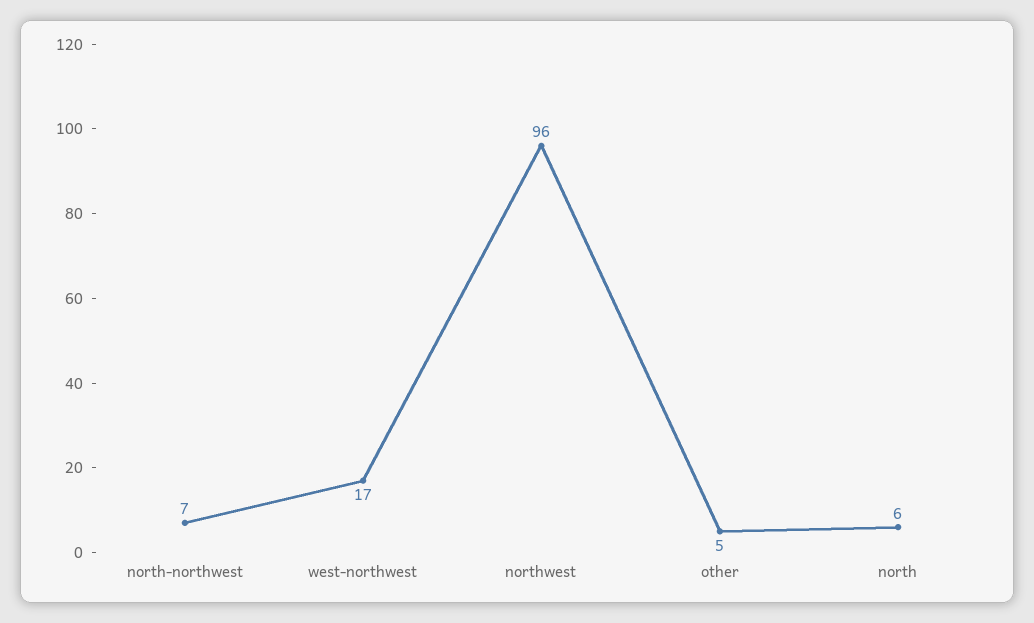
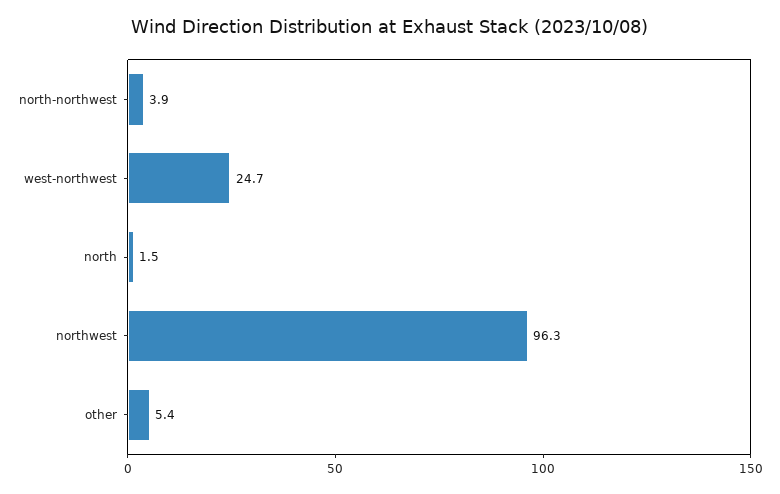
  {
-   "north-northwest": 7,
+   "north-northwest": 3.9,
-   "west-northwest": 17,
+   "west-northwest": 24.7,
    "northwest": 96.3,
    "other": 5.4,
-   "north": 6
+   "north": 1.5
  }

